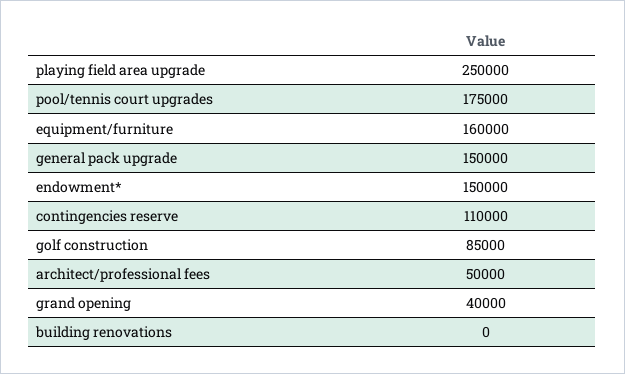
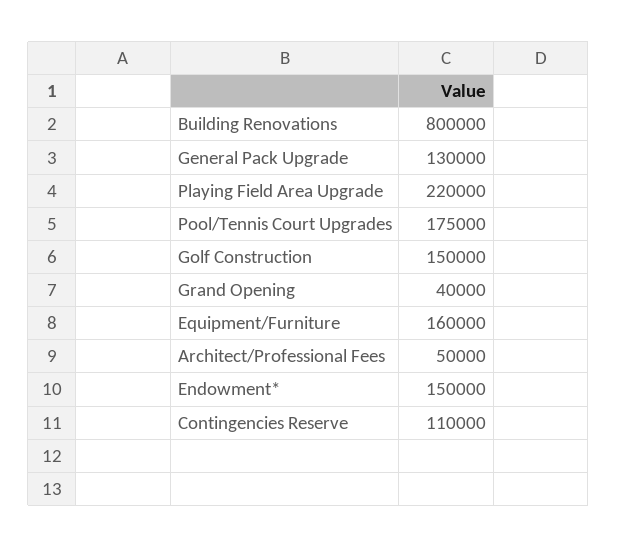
  {
-   "playing field area upgrade": 250000,
+   "playing field area upgrade": 220000,
    "pool/tennis court upgrades": 175000,
    "equipment/furniture": 160000,
-   "general pack upgrade": 150000,
+   "general pack upgrade": 130000,
    "endowment*": 150000,
    "contingencies reserve": 110000,
-   "golf construction": 85000,
+   "golf construction": 150000,
    "architect/professional fees": 50000,
    "grand opening": 40000,
-   "building renovations": 0
+   "building renovations": 800000
  }

